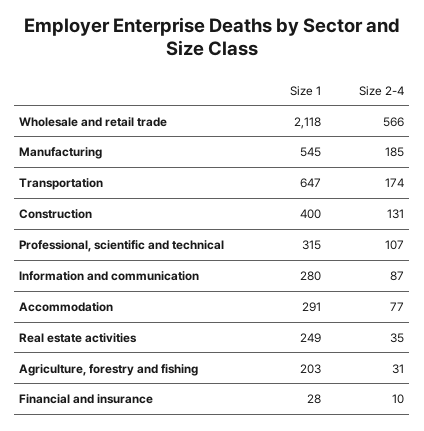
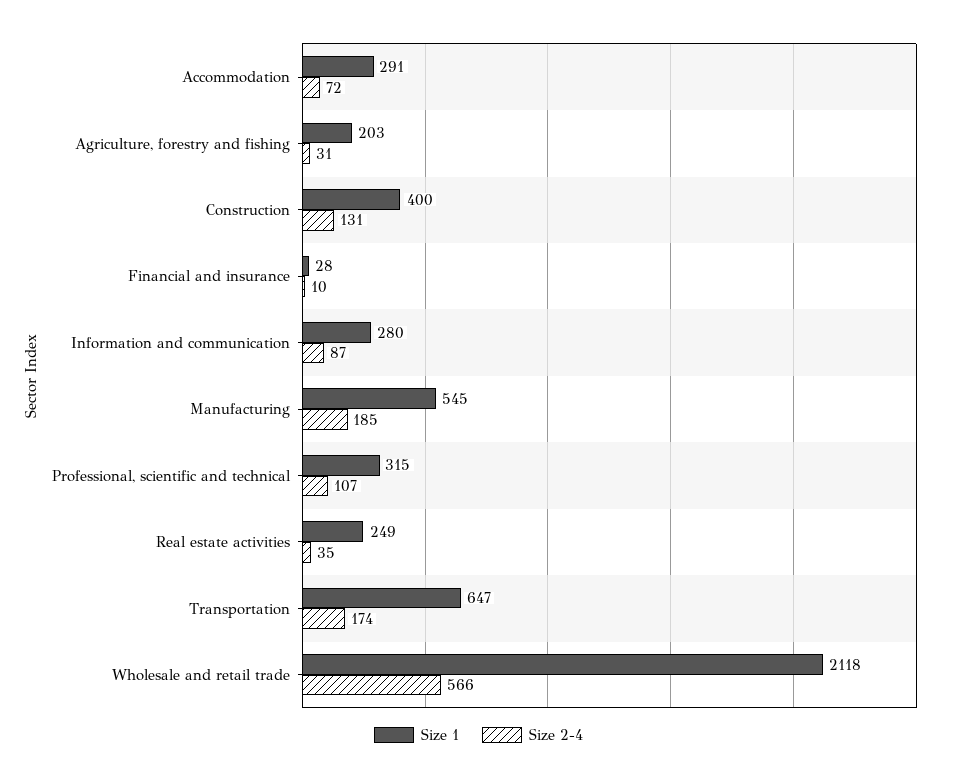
  {
    "Size 1": {
      "Wholesale and retail trade": 2118,
      "Manufacturing": 545,
      "Transportation": 647,
      "Construction": 400,
      "Professional, scientific and technical": 315,
      "Information and communication": 280,
      "Accommodation": 291,
      "Real estate activities": 249,
      "Agriculture, forestry and fishing": 203,
      "Financial and insurance": 28
    },
    "Size 2-4": {
      "Wholesale and retail trade": 566,
      "Manufacturing": 185,
      "Transportation": 174,
      "Construction": 131,
      "Professional, scientific and technical": 107,
      "Information and communication": 87,
-     "Accommodation": 77,
+     "Accommodation": 72,
      "Real estate activities": 35,
      "Agriculture, forestry and fishing": 31,
      "Financial and insurance": 10
    }
  }

